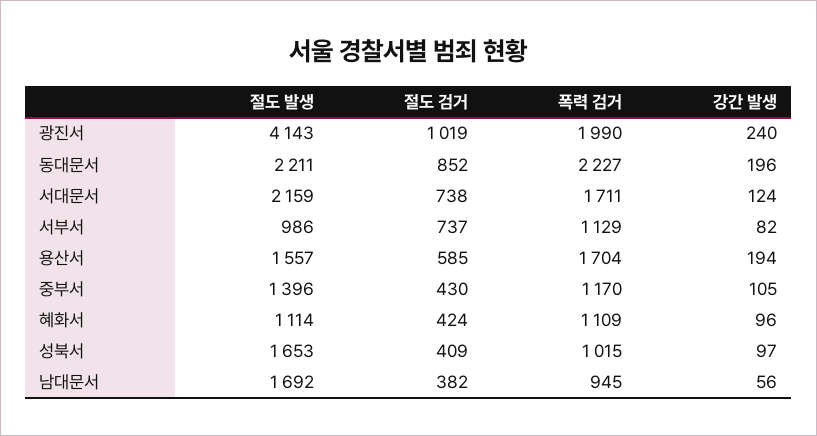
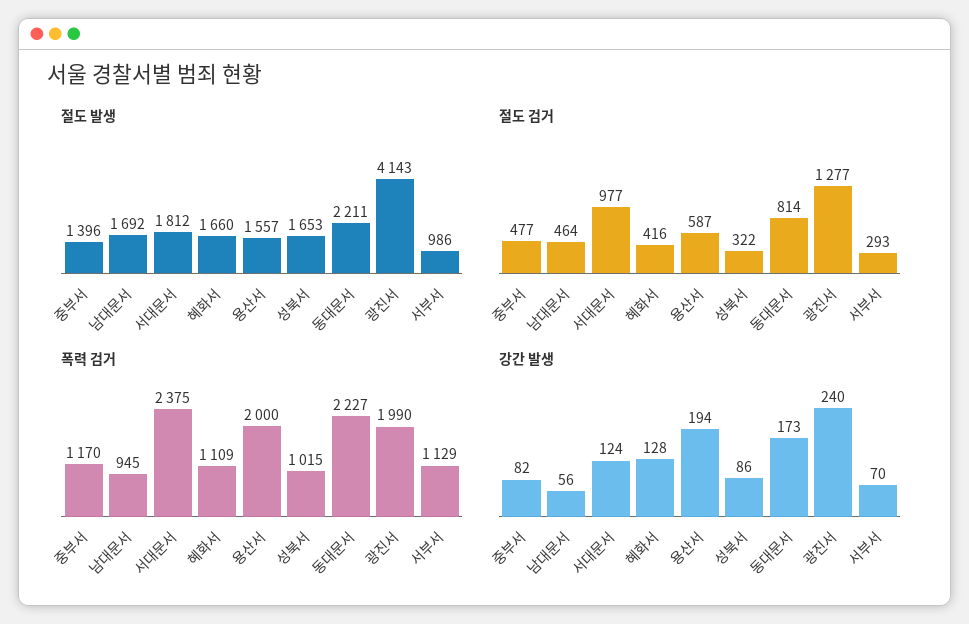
  {
    "절도 발생": {
      "광진서": 4143,
      "동대문서": 2211,
-     "서대문서": 2159,
+     "서대문서": 1812,
      "서부서": 986,
      "용산서": 1557,
      "중부서": 1396,
-     "혜화서": 1114,
+     "혜화서": 1660,
      "성북서": 1653,
      "남대문서": 1692
    },
    "절도 검거": {
-     "광진서": 1019,
+     "광진서": 1277,
-     "동대문서": 852,
+     "동대문서": 814,
-     "서대문서": 738,
+     "서대문서": 977,
-     "서부서": 737,
+     "서부서": 293,
-     "용산서": 585,
+     "용산서": 587,
-     "중부서": 430,
+     "중부서": 477,
-     "혜화서": 424,
+     "혜화서": 416,
-     "성북서": 409,
+     "성북서": 322,
-     "남대문서": 382
+     "남대문서": 464
    },
    "폭력 검거": {
      "광진서": 1990,
      "동대문서": 2227,
-     "서대문서": 1711,
+     "서대문서": 2375,
      "서부서": 1129,
-     "용산서": 1704,
+     "용산서": 2000,
      "중부서": 1170,
      "혜화서": 1109,
      "성북서": 1015,
      "남대문서": 945
    },
    "강간 발생": {
      "광진서": 240,
-     "동대문서": 196,
+     "동대문서": 173,
      "서대문서": 124,
-     "서부서": 82,
+     "서부서": 70,
      "용산서": 194,
-     "중부서": 105,
+     "중부서": 82,
-     "혜화서": 96,
+     "혜화서": 128,
-     "성북서": 97,
+     "성북서": 86,
      "남대문서": 56
    }
  }

